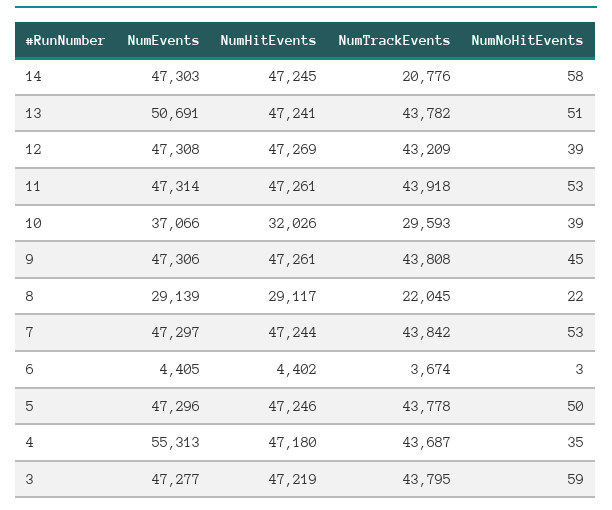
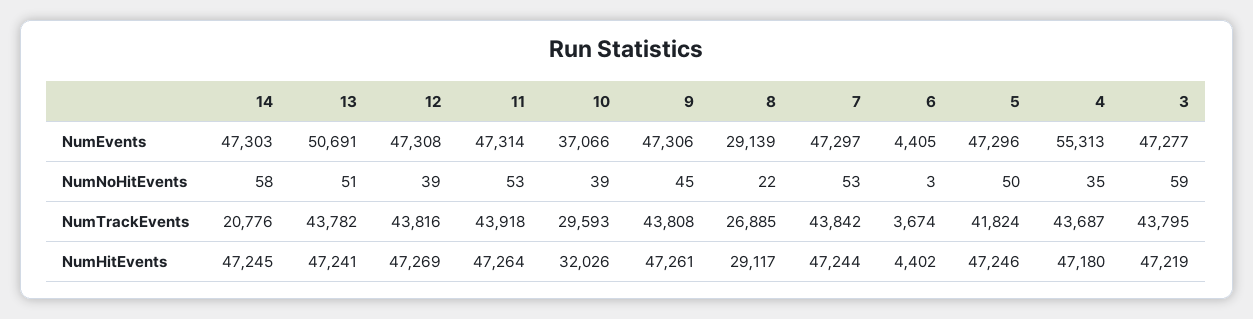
  {
    "NumEvents": {
      "14": 47303,
      "13": 50691,
      "12": 47308,
      "11": 47314,
      "10": 37066,
      "9": 47306,
      "8": 29139,
      "7": 47297,
      "6": 4405,
      "5": 47296,
      "4": 55313,
      "3": 47277
    },
    "NumHitEvents": {
      "14": 47245,
      "13": 47241,
      "12": 47269,
-     "11": 47261,
+     "11": 47264,
      "10": 32026,
      "9": 47261,
      "8": 29117,
      "7": 47244,
      "6": 4402,
      "5": 47246,
      "4": 47180,
      "3": 47219
    },
    "NumTrackEvents": {
      "14": 20776,
      "13": 43782,
-     "12": 43209,
+     "12": 43816,
      "11": 43918,
      "10": 29593,
      "9": 43808,
-     "8": 22045,
+     "8": 26885,
      "7": 43842,
      "6": 3674,
-     "5": 43778,
+     "5": 41824,
      "4": 43687,
      "3": 43795
    },
    "NumNoHitEvents": {
      "14": 58,
      "13": 51,
      "12": 39,
      "11": 53,
      "10": 39,
      "9": 45,
      "8": 22,
      "7": 53,
      "6": 3,
      "5": 50,
      "4": 35,
      "3": 59
    }
  }

